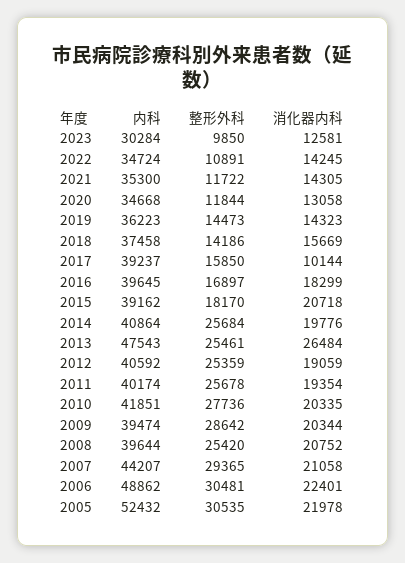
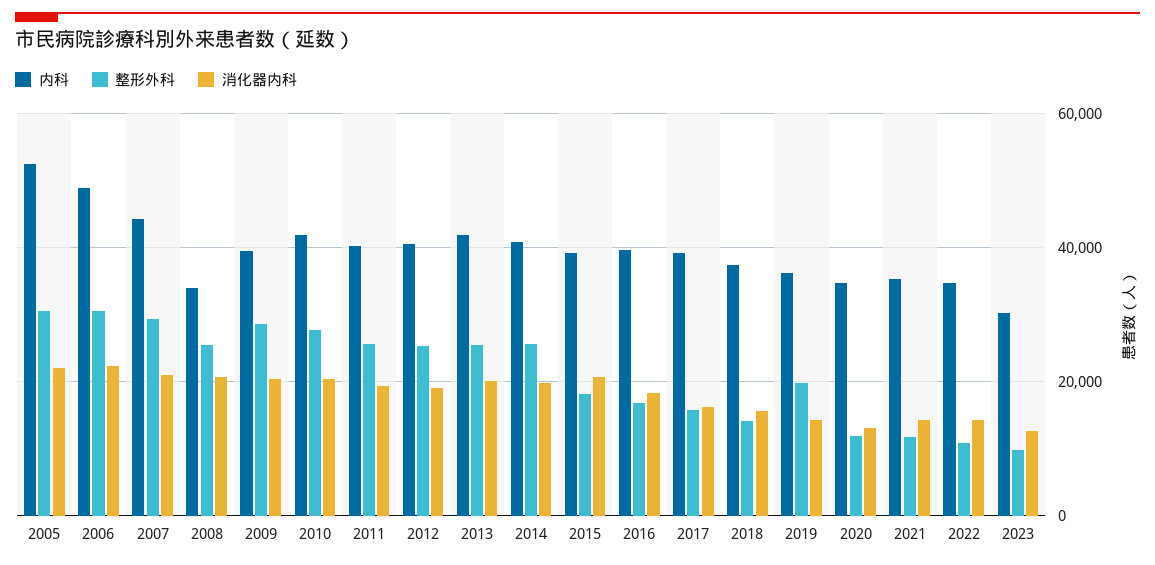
  {
    "内科": {
      "2023": 30284,
      "2022": 34724,
      "2021": 35300,
      "2020": 34668,
      "2019": 36223,
      "2018": 37458,
      "2017": 39237,
      "2016": 39645,
      "2015": 39162,
      "2014": 40864,
-     "2013": 47543,
+     "2013": 42000,
      "2012": 40592,
      "2011": 40174,
      "2010": 41851,
      "2009": 39474,
-     "2008": 39644,
+     "2008": 34000,
      "2007": 44207,
      "2006": 48862,
      "2005": 52432
    },
    "整形外科": {
      "2023": 9850,
      "2022": 10891,
      "2021": 11722,
      "2020": 11844,
-     "2019": 14473,
+     "2019": 20000,
      "2018": 14186,
      "2017": 15850,
      "2016": 16897,
      "2015": 18170,
      "2014": 25684,
      "2013": 25461,
      "2012": 25359,
      "2011": 25678,
      "2010": 27736,
      "2009": 28642,
      "2008": 25420,
      "2007": 29365,
      "2006": 30481,
      "2005": 30535
    },
    "消化器内科": {
      "2023": 12581,
      "2022": 14245,
      "2021": 14305,
      "2020": 13058,
      "2019": 14323,
      "2018": 15669,
-     "2017": 10144,
+     "2017": 16000,
      "2016": 18299,
      "2015": 20718,
      "2014": 19776,
-     "2013": 26484,
+     "2013": 20000,
      "2012": 19059,
      "2011": 19354,
      "2010": 20335,
      "2009": 20344,
      "2008": 20752,
      "2007": 21058,
      "2006": 22401,
      "2005": 21978
    }
  }

